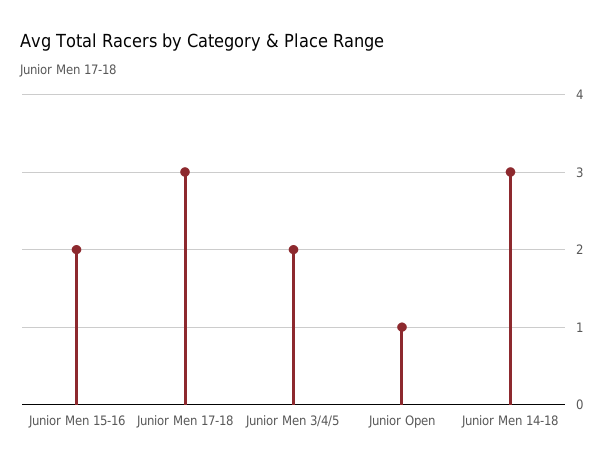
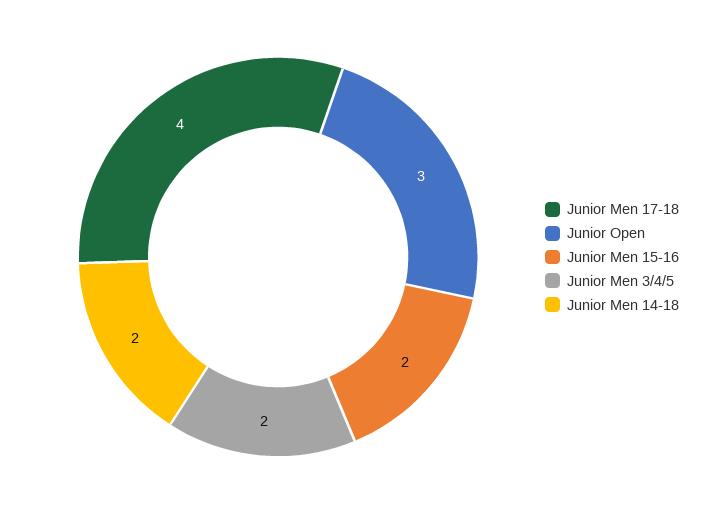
  {
    "Junior Men 15-16": 2,
-   "Junior Men 17-18": 3,
+   "Junior Men 17-18": 4,
    "Junior Men 3/4/5": 2,
-   "Junior Open": 1,
+   "Junior Open": 3,
-   "Junior Men 14-18": 3
+   "Junior Men 14-18": 2
  }

